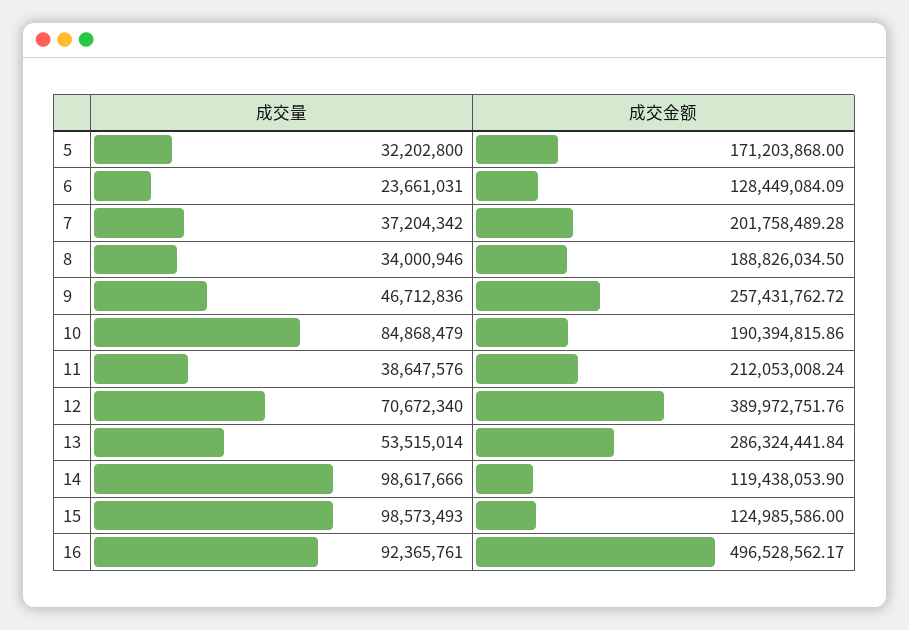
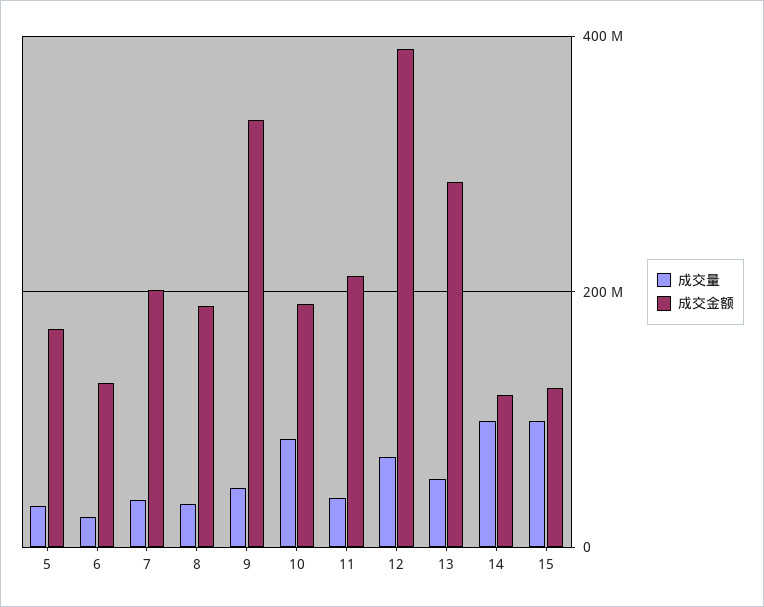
  {
    "成交量": {
      "5": 32202800,
      "6": 23661031,
      "7": 37204342,
      "8": 34000946,
      "9": 46712836,
      "10": 84868479,
      "11": 38647576,
      "12": 70672340,
      "13": 53515014,
      "14": 98617666,
-     "15": 98573493,
+     "15": 98573493
-     "16": 92365761
    },
    "成交金额": {
      "5": 171203868,
      "6": 128449084.09,
      "7": 201758489.28,
      "8": 188826034.5,
-     "9": 257431762.72,
+     "9": 340000000,
      "10": 190394815.86,
      "11": 212053008.24,
      "12": 389972751.76,
      "13": 286324441.84,
      "14": 119438053.9,
-     "15": 124985586,
+     "15": 124985586
-     "16": 496528562.17
    }
  }

